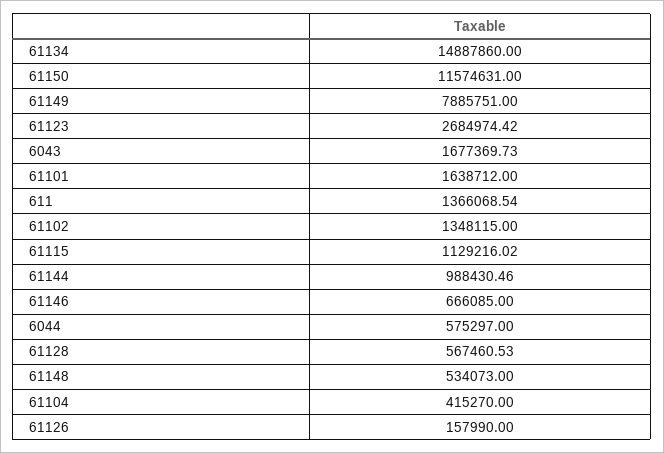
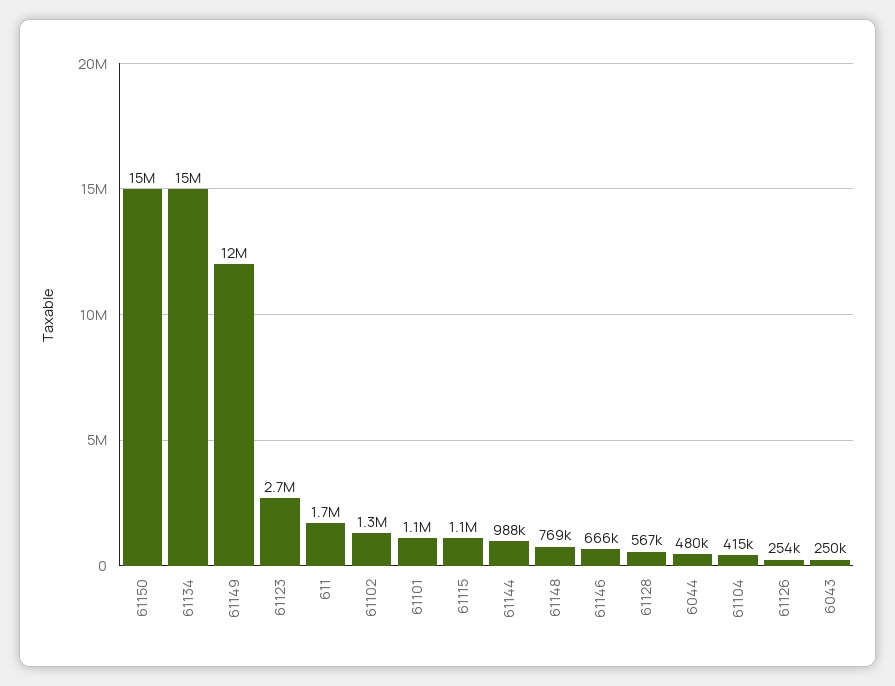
  {
    "61134": 14887860,
-   "61150": 11574631,
+   "61150": 15000000,
-   "61149": 7885751,
+   "61149": 12000000,
    "61123": 2684974.42,
-   "6043": 1677369.73,
+   "6043": 250000,
-   "61101": 1638712,
+   "61101": 1100000,
-   "611": 1366068.54,
+   "611": 1700000,
    "61102": 1348115,
    "61115": 1129216.02,
    "61144": 988430.46,
    "61146": 666085,
-   "6044": 575297,
+   "6044": 480000,
    "61128": 567460.53,
-   "61148": 534073,
+   "61148": 769000,
    "61104": 415270,
-   "61126": 157990
+   "61126": 254000
  }

